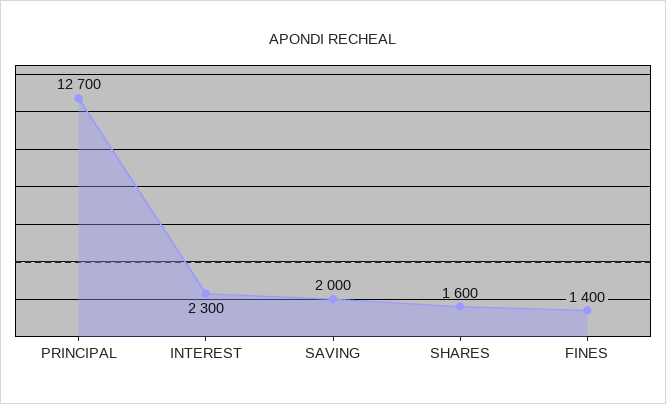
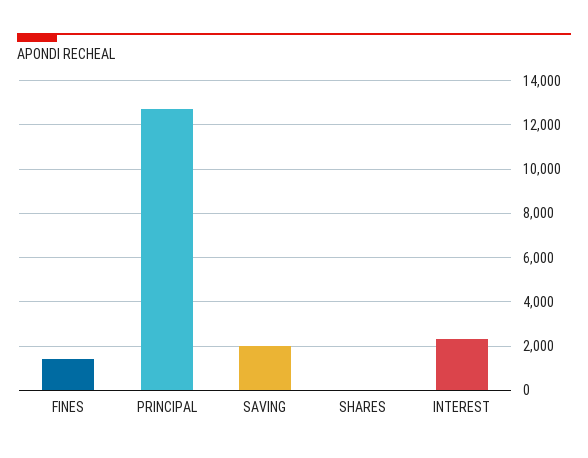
  {
    "PRINCIPAL": 12700,
    "INTEREST": 2300,
    "SAVING": 2000,
-   "SHARES": 1600,
+   "SHARES": 0,
    "FINES": 1400
  }

